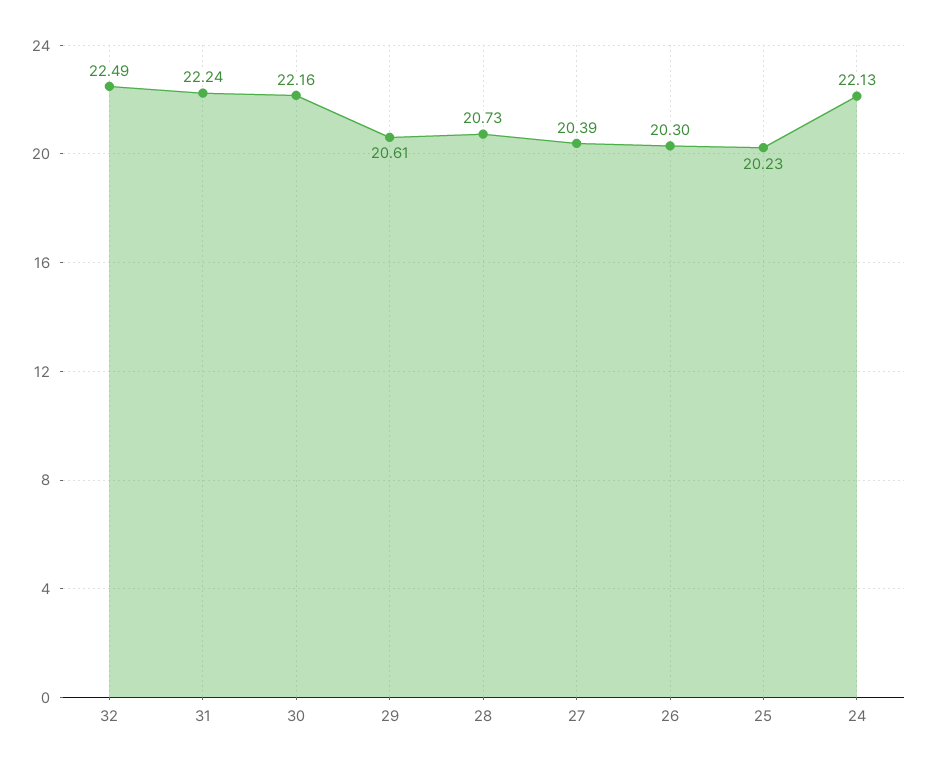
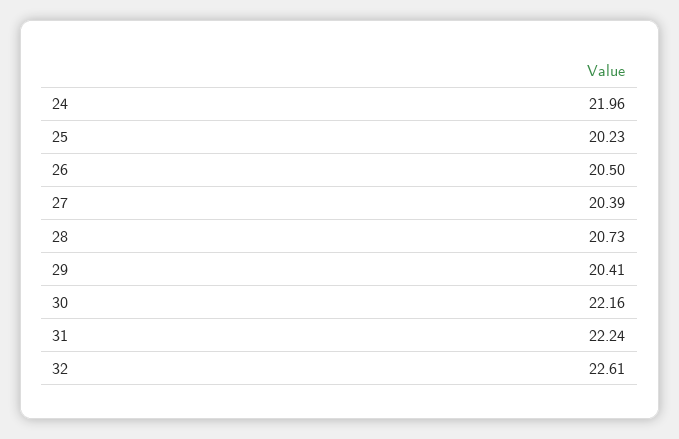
  {
-   "32": 22.49,
+   "32": 22.61,
    "31": 22.24,
    "30": 22.16,
-   "29": 20.61,
+   "29": 20.41,
    "28": 20.73,
    "27": 20.39,
-   "26": 20.3,
+   "26": 20.5,
    "25": 20.23,
-   "24": 22.13
+   "24": 21.96
  }

